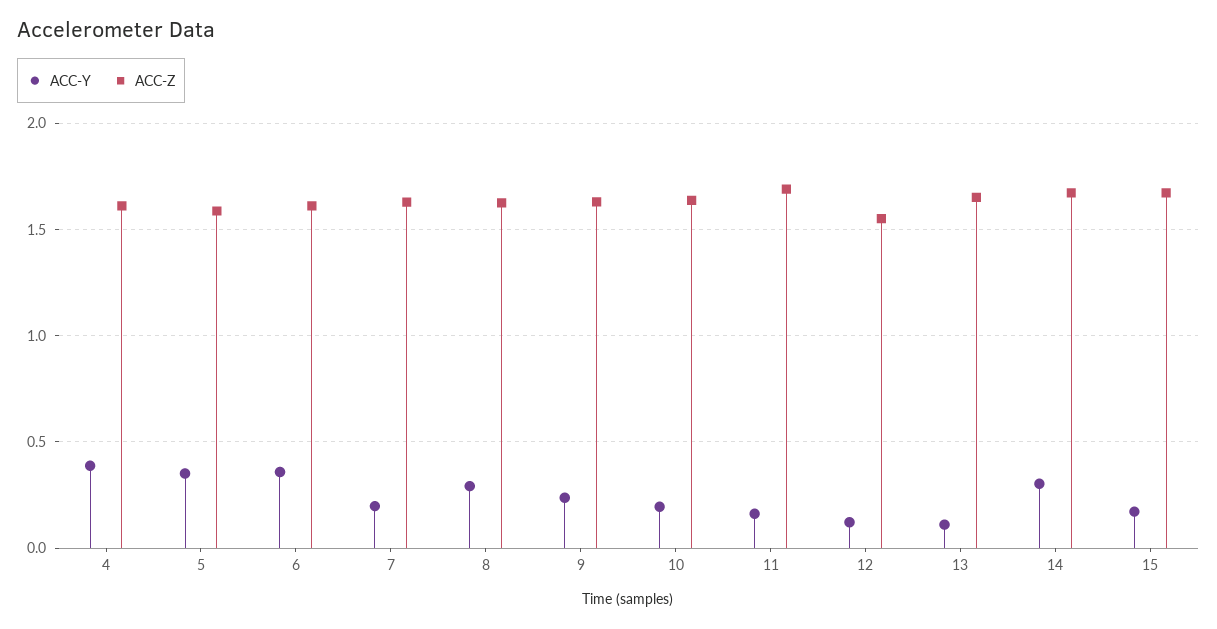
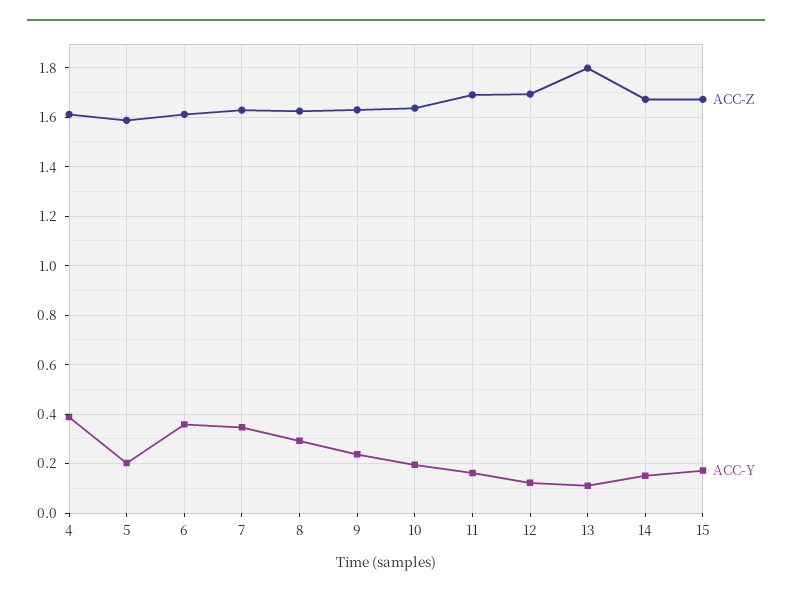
  {
    "ACC-Y": {
      "4": 0.4,
-     "5": 0.35,
+     "5": 0.2,
      "6": 0.35,
-     "7": 0.2,
+     "7": 0.35,
      "8": 0.3,
      "9": 0.225,
      "10": 0.2,
      "11": 0.15,
      "12": 0.125,
      "13": 0.1,
-     "14": 0.3,
+     "14": 0.15,
      "15": 0.175
    },
    "ACC-Z": {
      "4": 1.6,
      "5": 1.575,
      "6": 1.6,
      "7": 1.625,
      "8": 1.625,
      "9": 1.625,
      "10": 1.625,
      "11": 1.7,
-     "12": 1.55,
+     "12": 1.7,
-     "13": 1.65,
+     "13": 1.8,
      "14": 1.675,
      "15": 1.675
    }
  }

